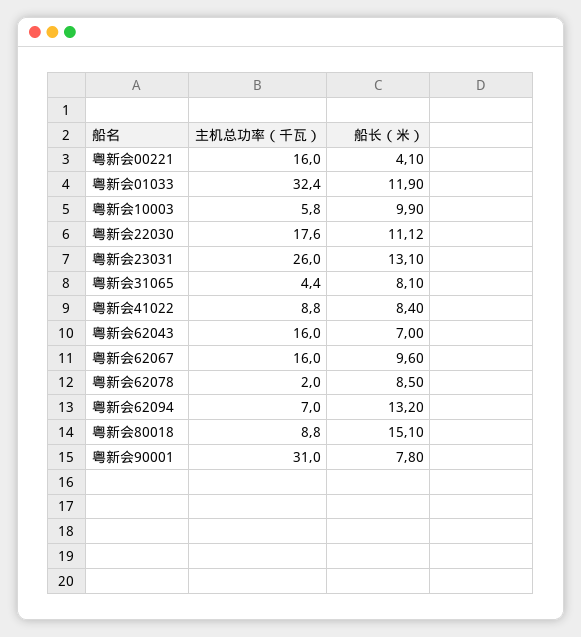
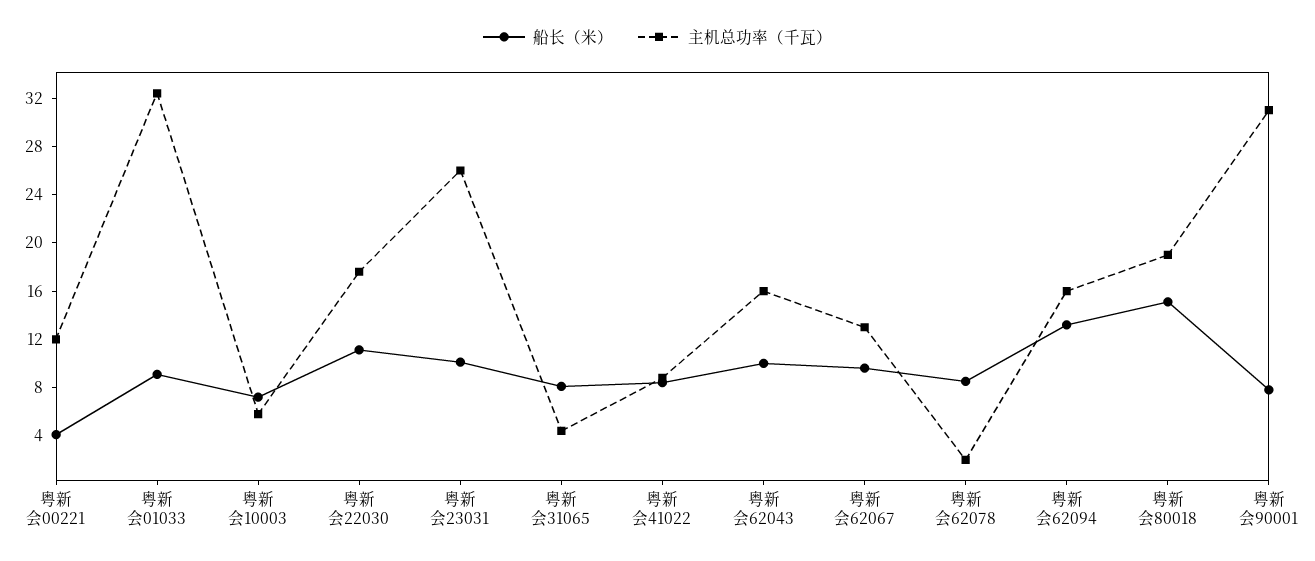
  {
    "主机总功率（千瓦）": {
-     "粤新会00221": 16,
+     "粤新会00221": 12,
      "粤新会01033": 32.4,
      "粤新会10003": 5.8,
      "粤新会22030": 17.6,
      "粤新会23031": 26,
      "粤新会31065": 4.4,
      "粤新会41022": 8.8,
      "粤新会62043": 16,
-     "粤新会62067": 16,
+     "粤新会62067": 13,
      "粤新会62078": 2,
-     "粤新会62094": 7,
+     "粤新会62094": 16,
-     "粤新会80018": 8.8,
+     "粤新会80018": 19,
      "粤新会90001": 31
    },
    "船长（米）": {
      "粤新会00221": 4.1,
-     "粤新会01033": 11.9,
+     "粤新会01033": 9,
-     "粤新会10003": 9.9,
+     "粤新会10003": 7,
      "粤新会22030": 11.12,
-     "粤新会23031": 13.1,
+     "粤新会23031": 10,
      "粤新会31065": 8.1,
      "粤新会41022": 8.4,
-     "粤新会62043": 7,
+     "粤新会62043": 10,
      "粤新会62067": 9.6,
      "粤新会62078": 8.5,
      "粤新会62094": 13.2,
      "粤新会80018": 15.1,
      "粤新会90001": 7.8
    }
  }

